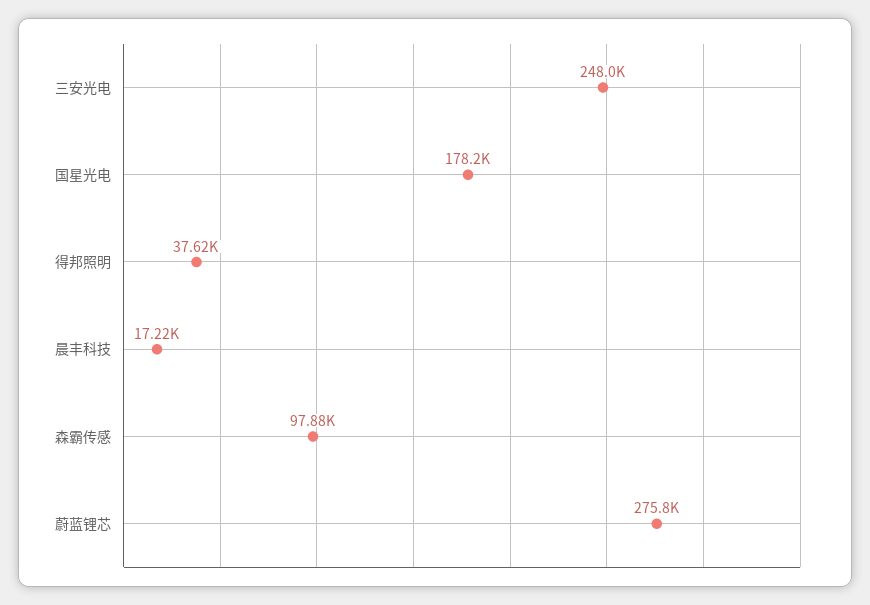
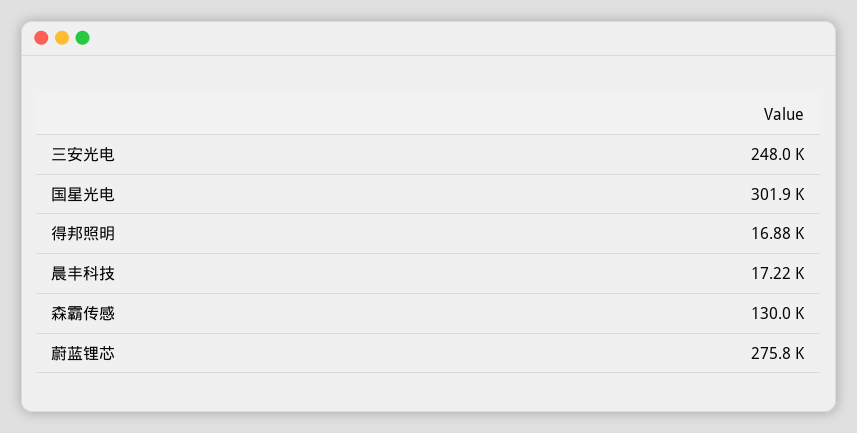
  {
    "三安光电": 248000,
-   "国星光电": 178200,
+   "国星光电": 301900,
-   "得邦照明": 37620,
+   "得邦照明": 16880,
    "晨丰科技": 17220,
-   "森霸传感": 97880,
+   "森霸传感": 130000,
    "蔚蓝锂芯": 275800
  }

